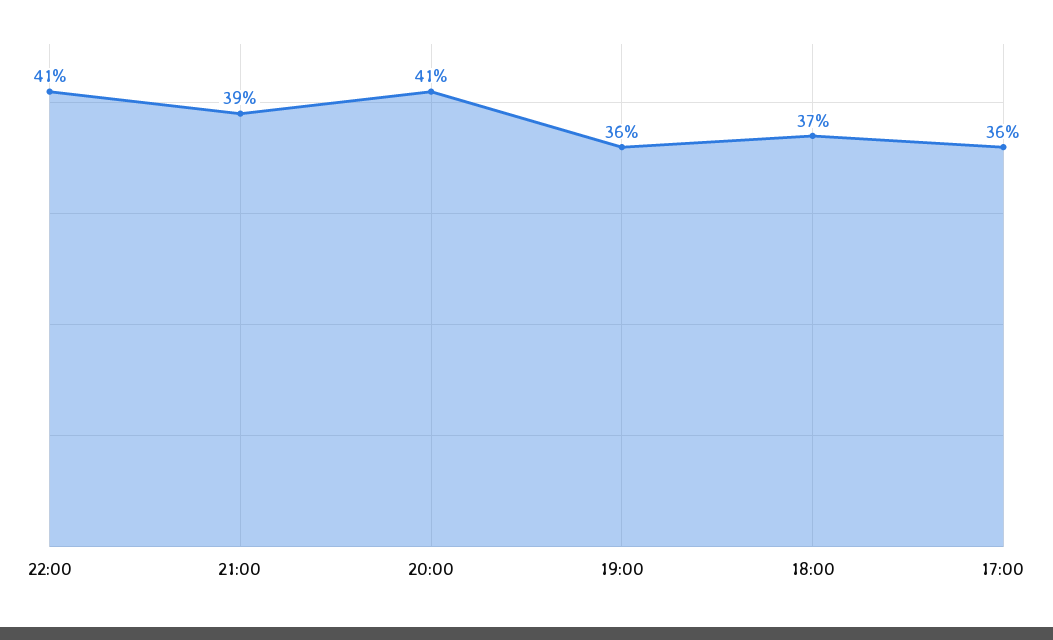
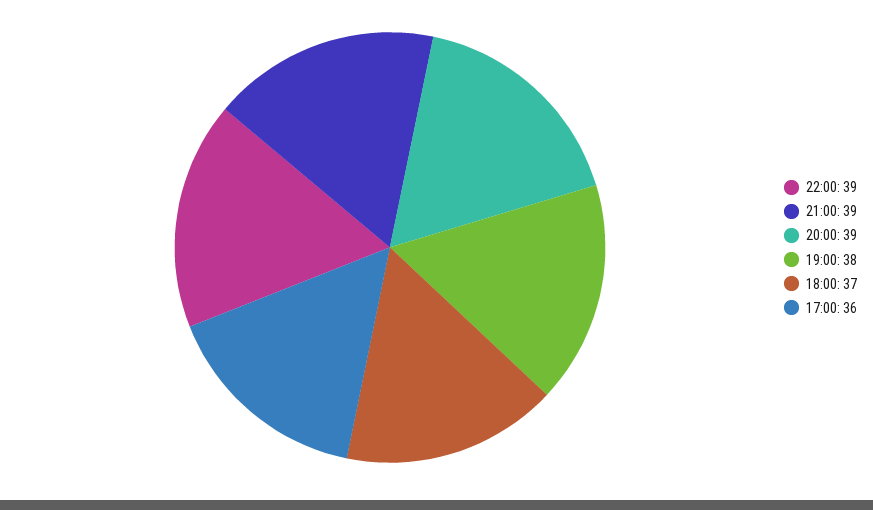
  {
-   "22:00": 41,
+   "22:00": 39,
    "21:00": 39,
-   "20:00": 41,
+   "20:00": 39,
-   "19:00": 36,
+   "19:00": 38,
    "18:00": 37,
    "17:00": 36
  }

